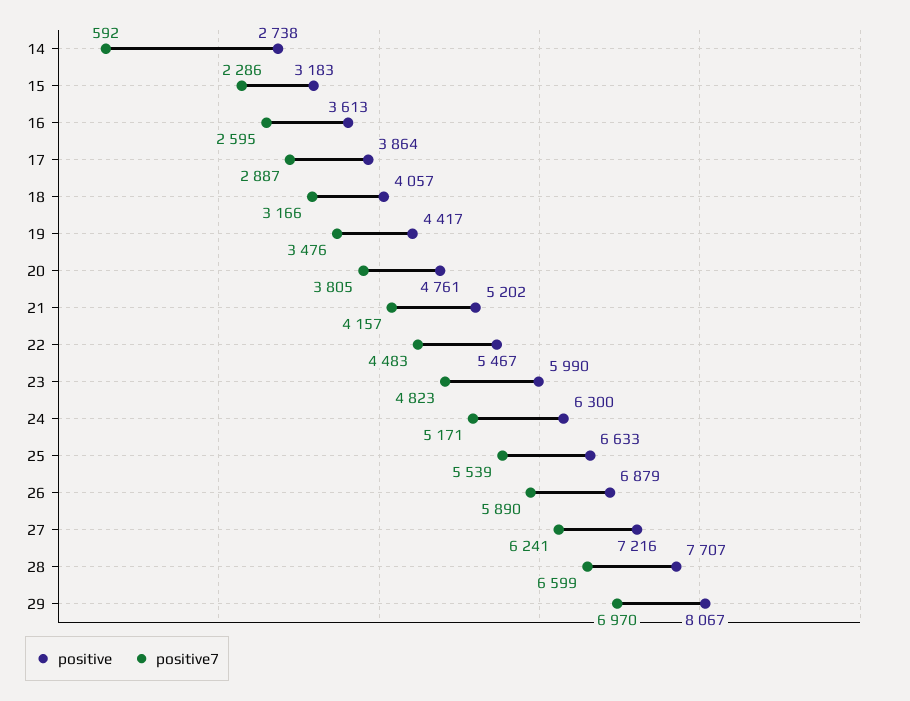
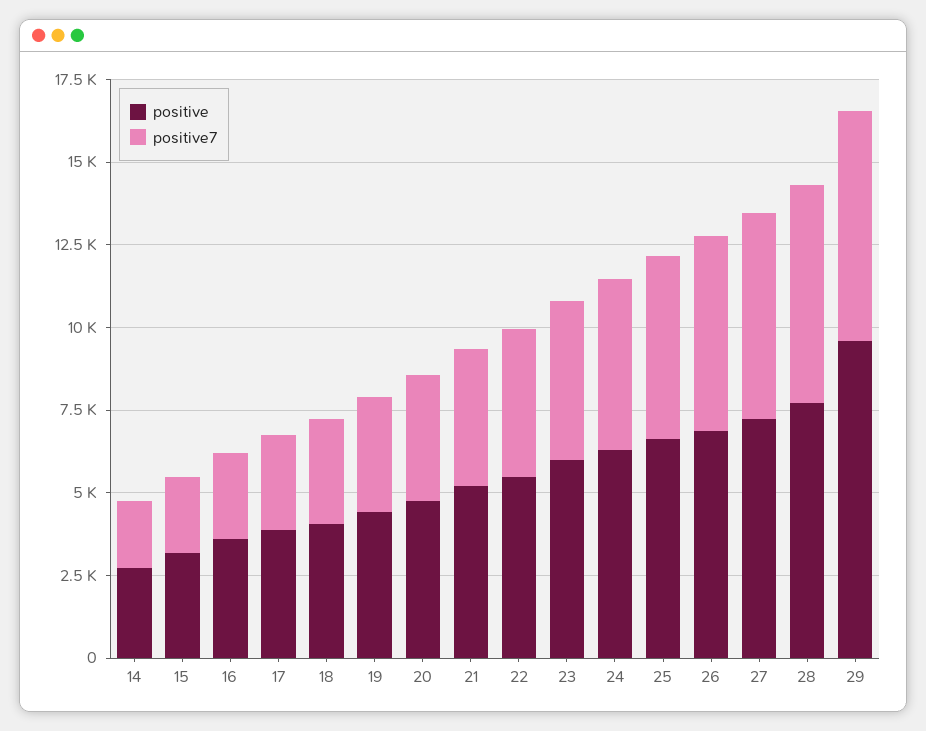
  {
    "positive": {
      "14": 2738,
      "15": 3183,
      "16": 3613,
      "17": 3864,
      "18": 4057,
      "19": 4417,
      "20": 4761,
      "21": 5202,
      "22": 5467,
      "23": 5990,
      "24": 6300,
      "25": 6633,
      "26": 6879,
      "27": 7216,
      "28": 7707,
-     "29": 8067
+     "29": 9500
    },
    "positive7": {
-     "14": 592,
+     "14": 2000,
      "15": 2286,
      "16": 2595,
      "17": 2887,
      "18": 3166,
      "19": 3476,
      "20": 3805,
      "21": 4157,
      "22": 4483,
      "23": 4823,
      "24": 5171,
      "25": 5539,
      "26": 5890,
      "27": 6241,
      "28": 6599,
      "29": 6970
    }
  }

